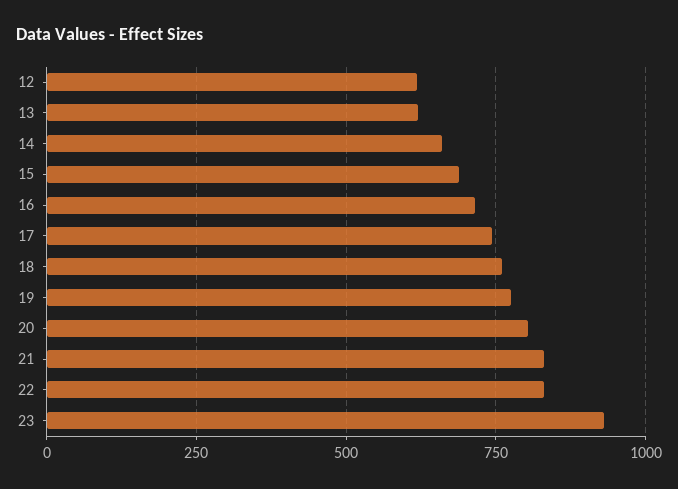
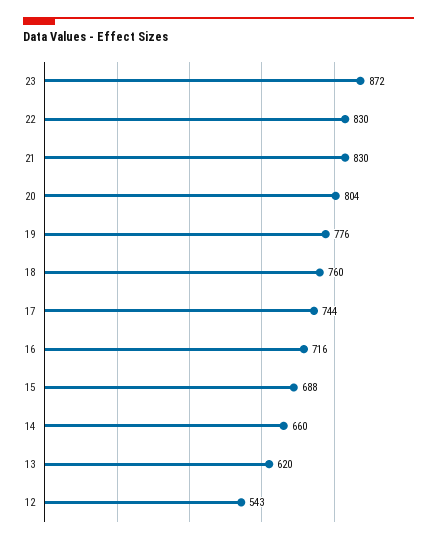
  {
-   "12": 625,
+   "12": 543,
    "13": 620,
    "14": 660,
    "15": 688,
    "16": 716,
    "17": 744,
    "18": 760,
    "19": 776,
    "20": 804,
    "21": 830,
    "22": 830,
-   "23": 925
+   "23": 872
  }

